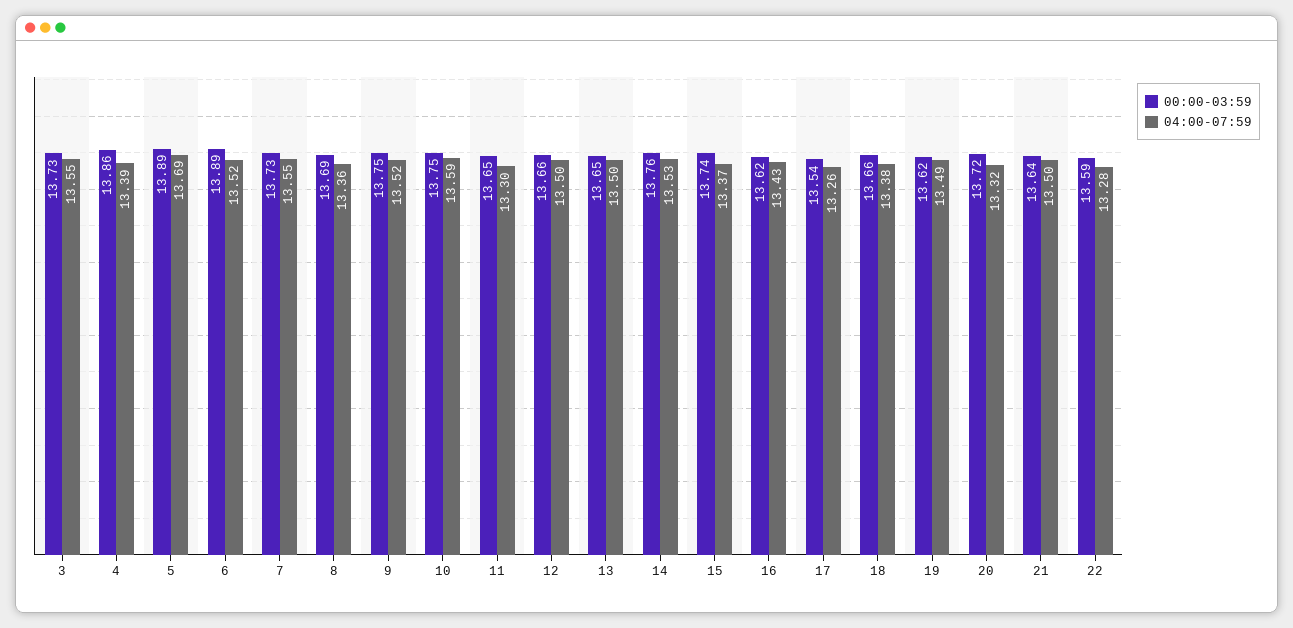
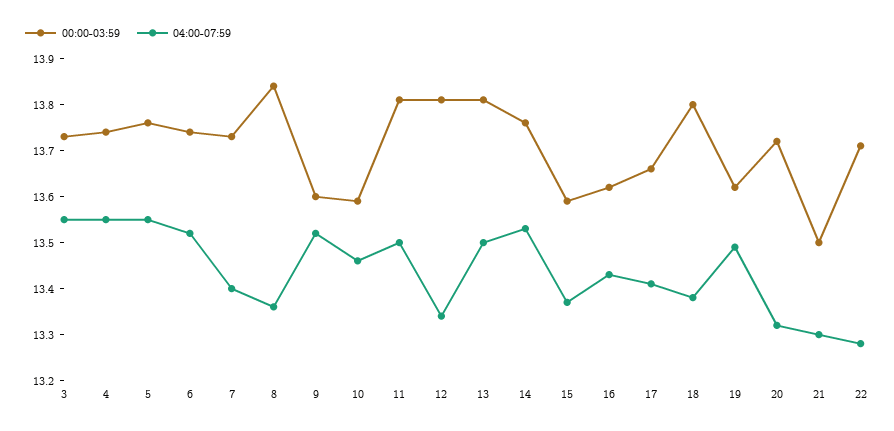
  {
    "00:00-03:59": {
      "3": 13.73,
-     "4": 13.86,
+     "4": 13.75,
-     "5": 13.89,
+     "5": 13.75,
-     "6": 13.89,
+     "6": 13.75,
      "7": 13.73,
-     "8": 13.69,
+     "8": 13.85,
-     "9": 13.75,
+     "9": 13.6,
-     "10": 13.75,
+     "10": 13.6,
-     "11": 13.65,
+     "11": 13.8,
-     "12": 13.66,
+     "12": 13.8,
-     "13": 13.65,
+     "13": 13.8,
      "14": 13.76,
-     "15": 13.74,
+     "15": 13.6,
      "16": 13.62,
-     "17": 13.54,
+     "17": 13.65,
-     "18": 13.66,
+     "18": 13.8,
      "19": 13.62,
      "20": 13.72,
-     "21": 13.64,
+     "21": 13.5,
-     "22": 13.59
+     "22": 13.7
    },
    "04:00-07:59": {
      "3": 13.55,
-     "4": 13.39,
+     "4": 13.55,
-     "5": 13.69,
+     "5": 13.55,
      "6": 13.52,
-     "7": 13.55,
+     "7": 13.4,
      "8": 13.36,
      "9": 13.52,
-     "10": 13.59,
+     "10": 13.45,
-     "11": 13.3,
+     "11": 13.5,
-     "12": 13.5,
+     "12": 13.35,
      "13": 13.5,
      "14": 13.53,
      "15": 13.37,
      "16": 13.43,
-     "17": 13.26,
+     "17": 13.4,
      "18": 13.38,
      "19": 13.49,
      "20": 13.32,
-     "21": 13.5,
+     "21": 13.3,
      "22": 13.28
    }
  }

